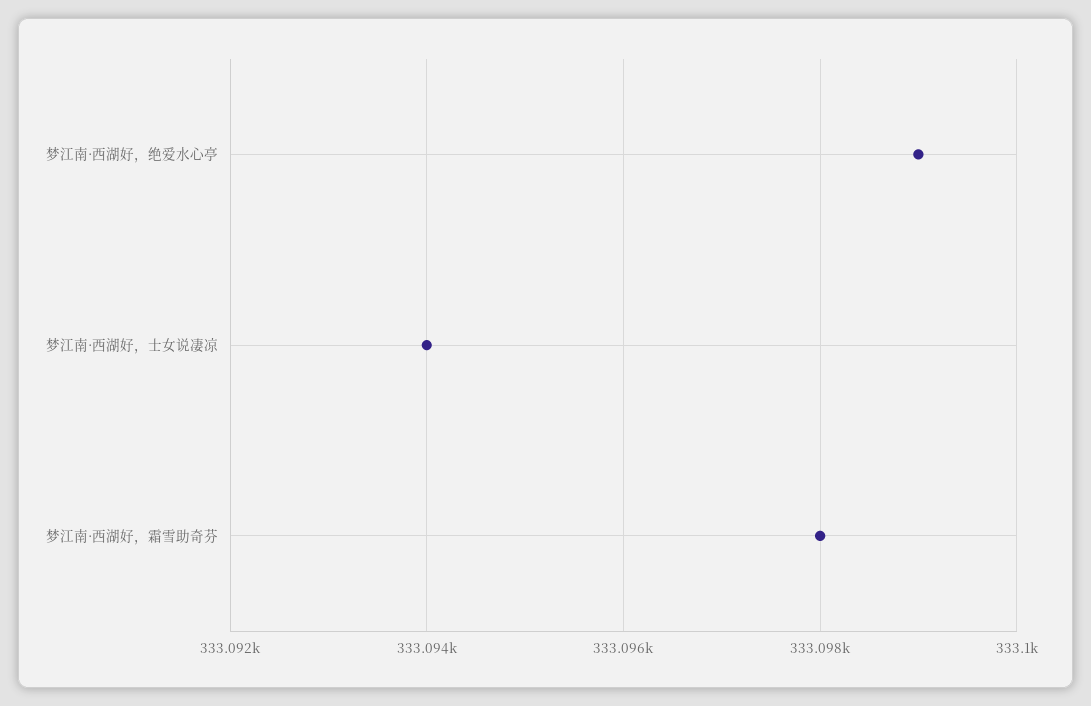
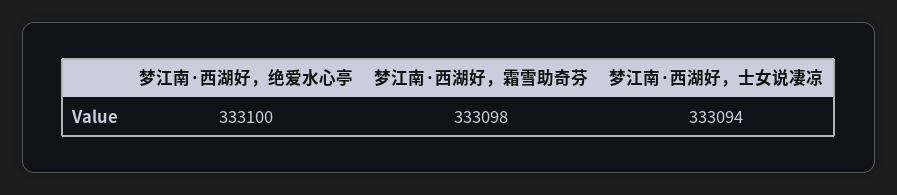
  {
-   "梦江南·西湖好，绝爱水心亭": 333099,
+   "梦江南·西湖好，绝爱水心亭": 333100,
    "梦江南·西湖好，士女说凄凉": 333094,
    "梦江南·西湖好，霜雪助奇芬": 333098
  }

